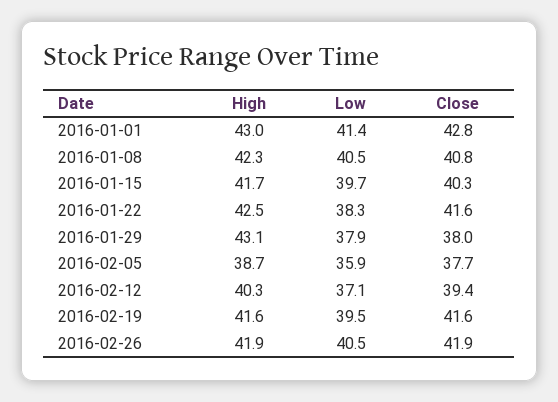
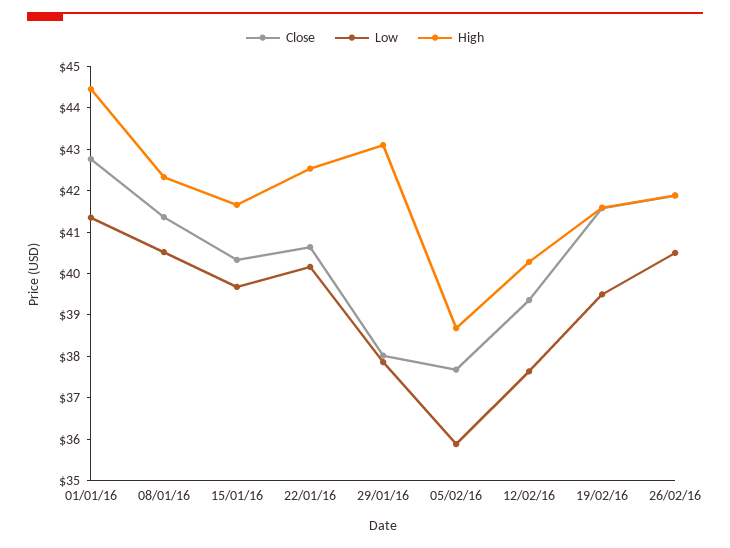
  {
    "High": {
-     "2016-01-01": 43,
+     "2016-01-01": 44.4,
      "2016-01-08": 42.3,
      "2016-01-15": 41.7,
      "2016-01-22": 42.5,
      "2016-01-29": 43.1,
      "2016-02-05": 38.7,
      "2016-02-12": 40.3,
      "2016-02-19": 41.6,
      "2016-02-26": 41.9
    },
    "Low": {
      "2016-01-01": 41.4,
      "2016-01-08": 40.5,
      "2016-01-15": 39.7,
-     "2016-01-22": 38.3,
+     "2016-01-22": 40.2,
      "2016-01-29": 37.9,
      "2016-02-05": 35.9,
-     "2016-02-12": 37.1,
+     "2016-02-12": 37.6,
      "2016-02-19": 39.5,
      "2016-02-26": 40.5
    },
    "Close": {
      "2016-01-01": 42.8,
-     "2016-01-08": 40.8,
+     "2016-01-08": 41.4,
      "2016-01-15": 40.3,
-     "2016-01-22": 41.6,
+     "2016-01-22": 40.6,
      "2016-01-29": 38,
      "2016-02-05": 37.7,
      "2016-02-12": 39.4,
      "2016-02-19": 41.6,
      "2016-02-26": 41.9
    }
  }

